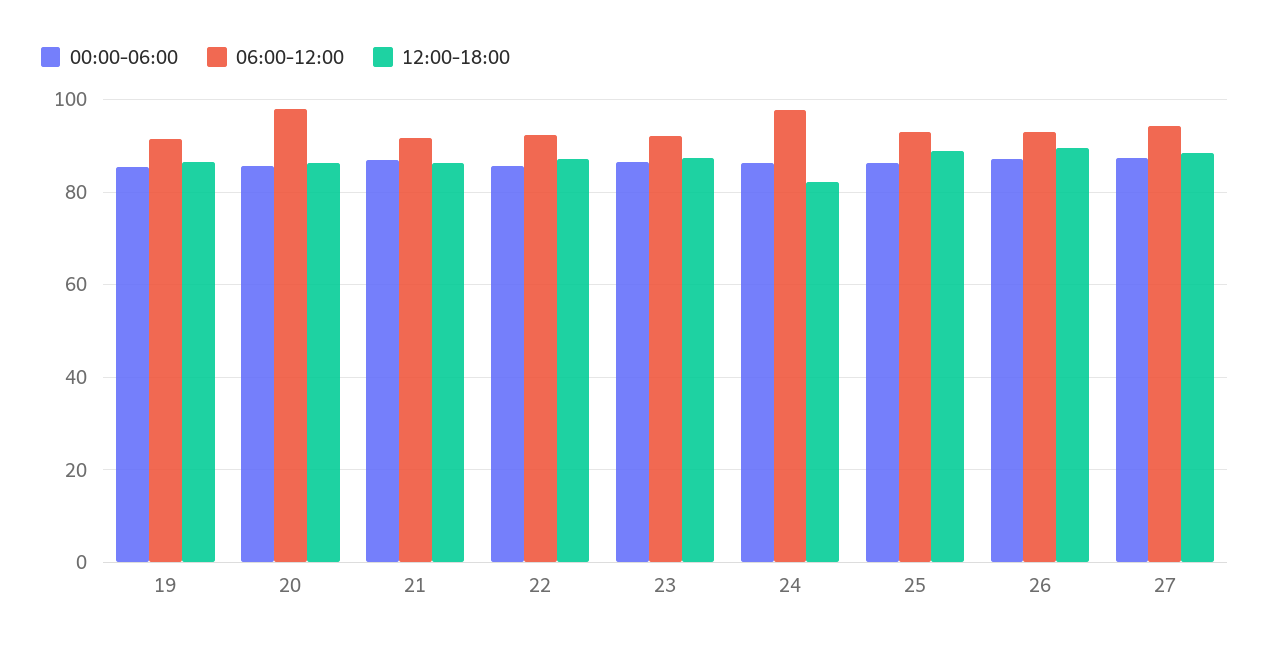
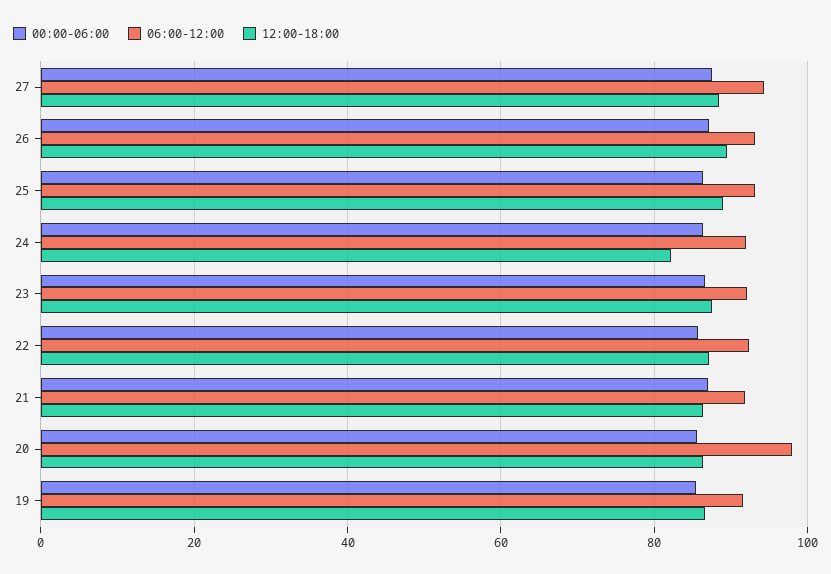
  {
    "00:00-06:00": {
      "19": 86,
      "20": 86,
      "21": 88,
      "22": 86,
      "23": 86,
      "24": 86,
      "25": 86,
      "26": 88,
      "27": 88
    },
    "06:00-12:00": {
      "19": 92,
      "20": 98,
      "21": 92,
      "22": 92,
      "23": 92,
-     "24": 98,
+     "24": 92,
      "25": 94,
      "26": 94,
      "27": 94
    },
    "12:00-18:00": {
      "19": 86,
      "20": 86,
      "21": 86,
      "22": 88,
      "23": 88,
      "24": 82,
      "25": 90,
      "26": 90,
      "27": 88
    }
  }

